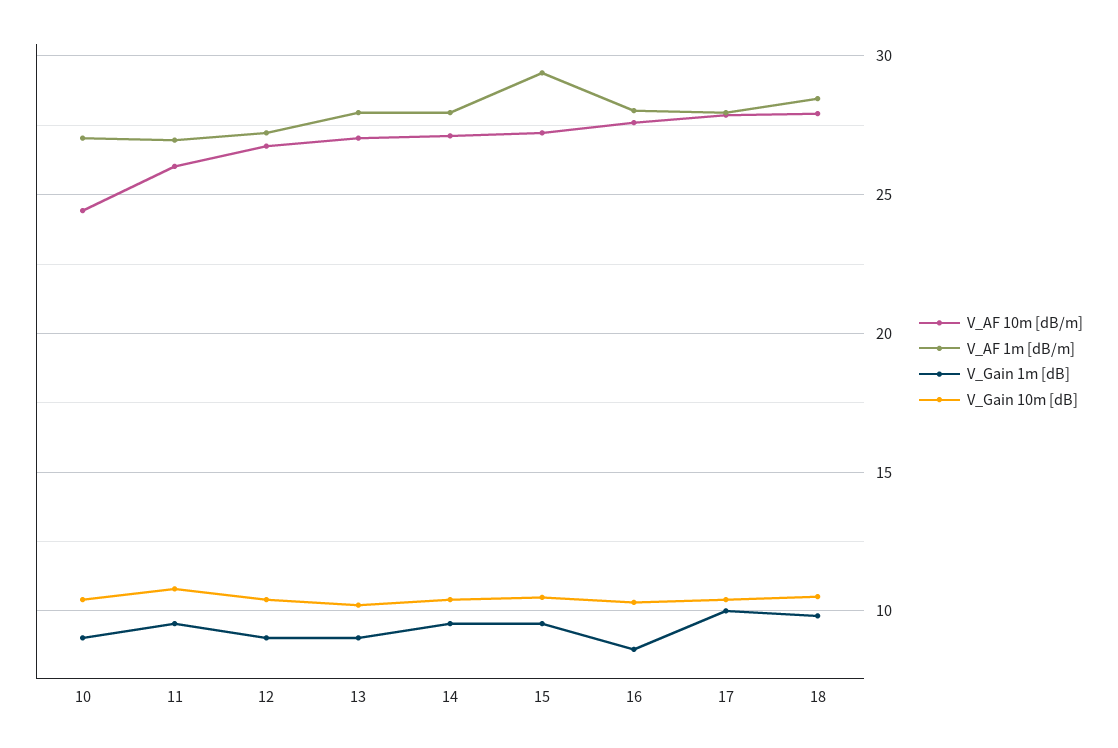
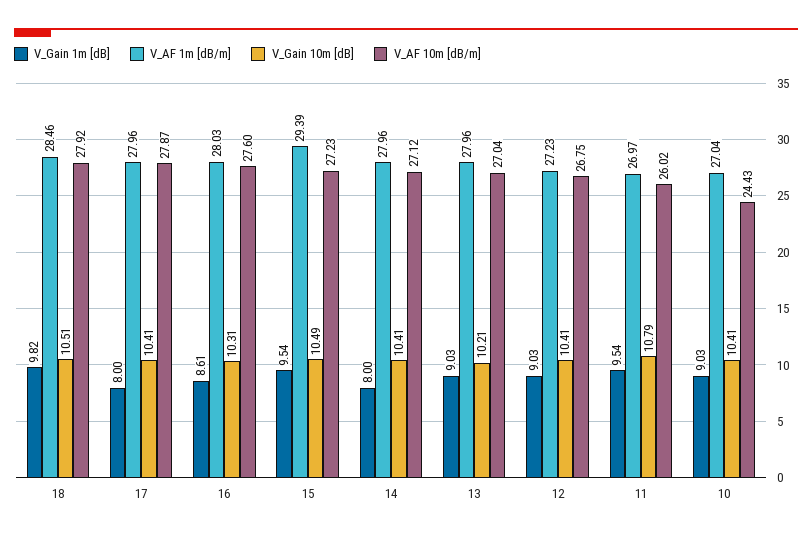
  {
    "V_AF 10m [dB/m]": {
      "10": 24.43,
      "11": 26.02,
      "12": 26.75,
      "13": 27.04,
      "14": 27.12,
      "15": 27.23,
      "16": 27.6,
      "17": 27.87,
      "18": 27.92
    },
    "V_AF 1m [dB/m]": {
      "10": 27.04,
      "11": 26.97,
      "12": 27.23,
      "13": 27.96,
      "14": 27.96,
      "15": 29.39,
      "16": 28.03,
      "17": 27.96,
      "18": 28.46
    },
    "V_Gain 1m [dB]": {
      "10": 9.03,
      "11": 9.54,
      "12": 9.03,
      "13": 9.03,
-     "14": 9.5,
+     "14": 8,
      "15": 9.54,
      "16": 8.61,
-     "17": 10,
+     "17": 8,
      "18": 9.82
    },
    "V_Gain 10m [dB]": {
      "10": 10.41,
      "11": 10.79,
      "12": 10.41,
      "13": 10.21,
      "14": 10.41,
      "15": 10.49,
      "16": 10.31,
      "17": 10.41,
      "18": 10.51
    }
  }

